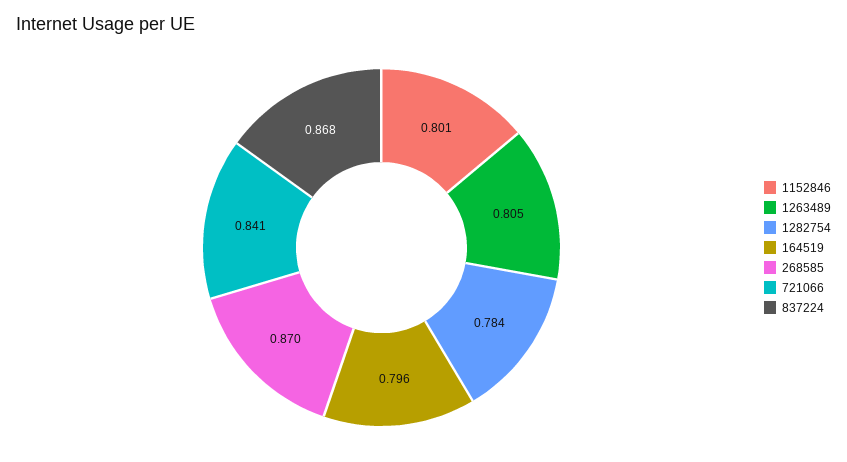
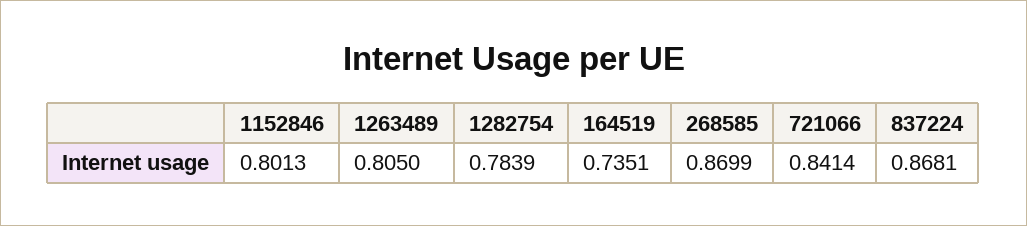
  {
    "1152846": 0.8013,
    "1263489": 0.805,
    "1282754": 0.7839,
-   "164519": 0.796,
+   "164519": 0.7351,
    "268585": 0.8699,
    "721066": 0.8414,
    "837224": 0.8681
  }

